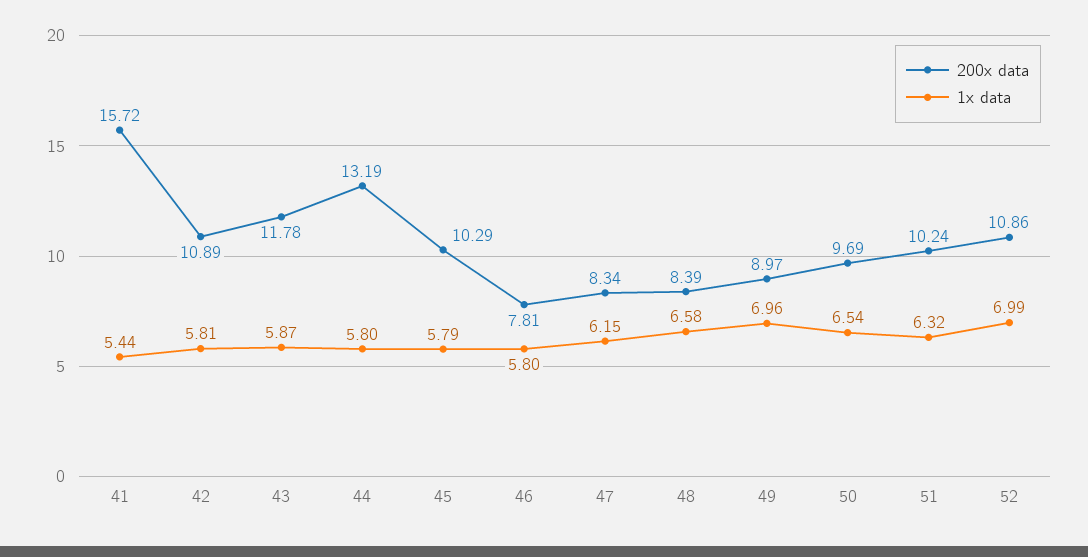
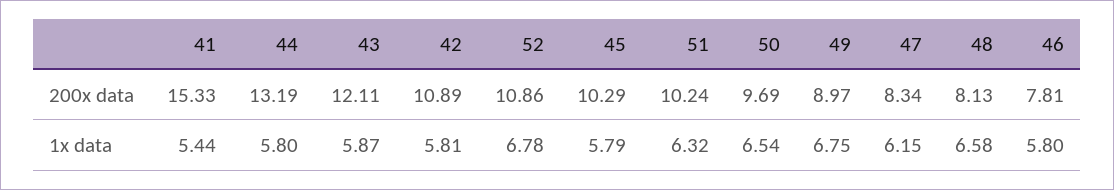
  {
    "200x data": {
-     "41": 15.72,
+     "41": 15.33,
      "42": 10.89,
-     "43": 11.78,
+     "43": 12.11,
      "44": 13.19,
      "45": 10.29,
      "46": 7.81,
      "47": 8.34,
-     "48": 8.39,
+     "48": 8.13,
      "49": 8.97,
      "50": 9.69,
      "51": 10.24,
      "52": 10.86
    },
    "1x data": {
      "41": 5.44,
      "42": 5.81,
      "43": 5.87,
      "44": 5.8,
      "45": 5.79,
      "46": 5.8,
      "47": 6.15,
      "48": 6.58,
-     "49": 6.96,
+     "49": 6.75,
      "50": 6.54,
      "51": 6.32,
-     "52": 6.99
+     "52": 6.78
    }
  }

